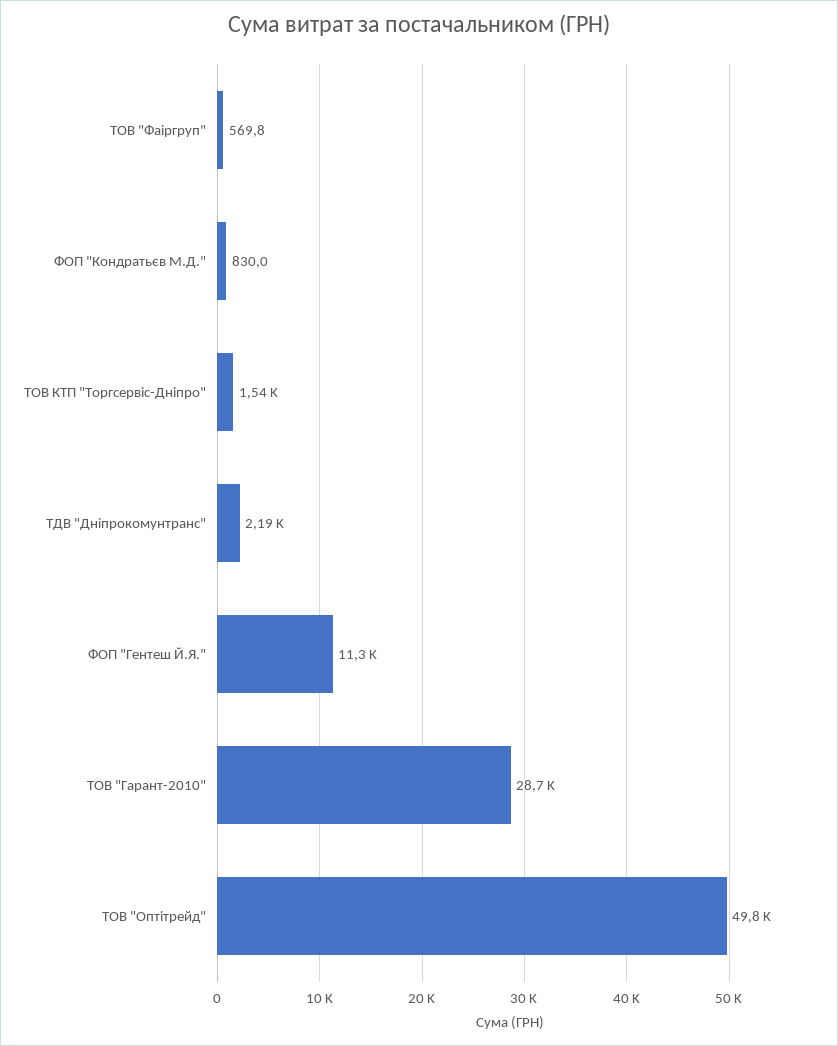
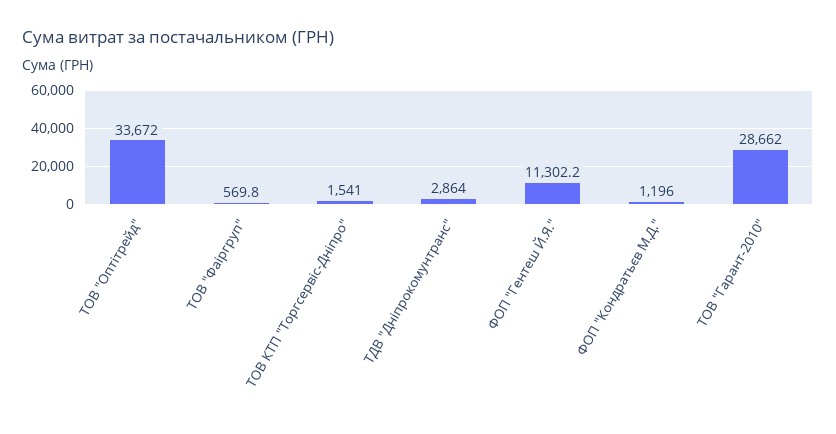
  {
    "ТОВ \"Фаіргруп\"": 569.8,
-   "ФОП \"Кондратьєв М.Д.\"": 830,
+   "ФОП \"Кондратьєв М.Д.\"": 1196,
    "ТОВ КТП \"Торгсервіс-Дніпро\"": 1541,
-   "ТДВ \"Дніпрокомунтранс\"": 2190,
+   "ТДВ \"Дніпрокомунтранс\"": 2864,
    "ФОП \"Гентеш Й.Я.\"": 11302.2,
    "ТОВ \"Гарант-2010\"": 28662,
-   "ТОВ \"Оптітрейд\"": 49800
+   "ТОВ \"Оптітрейд\"": 33672
  }

